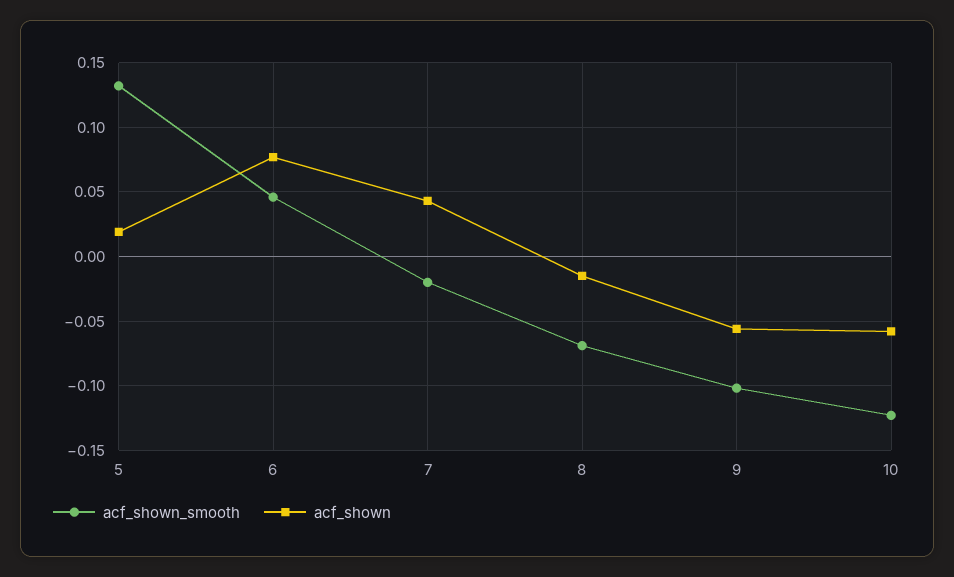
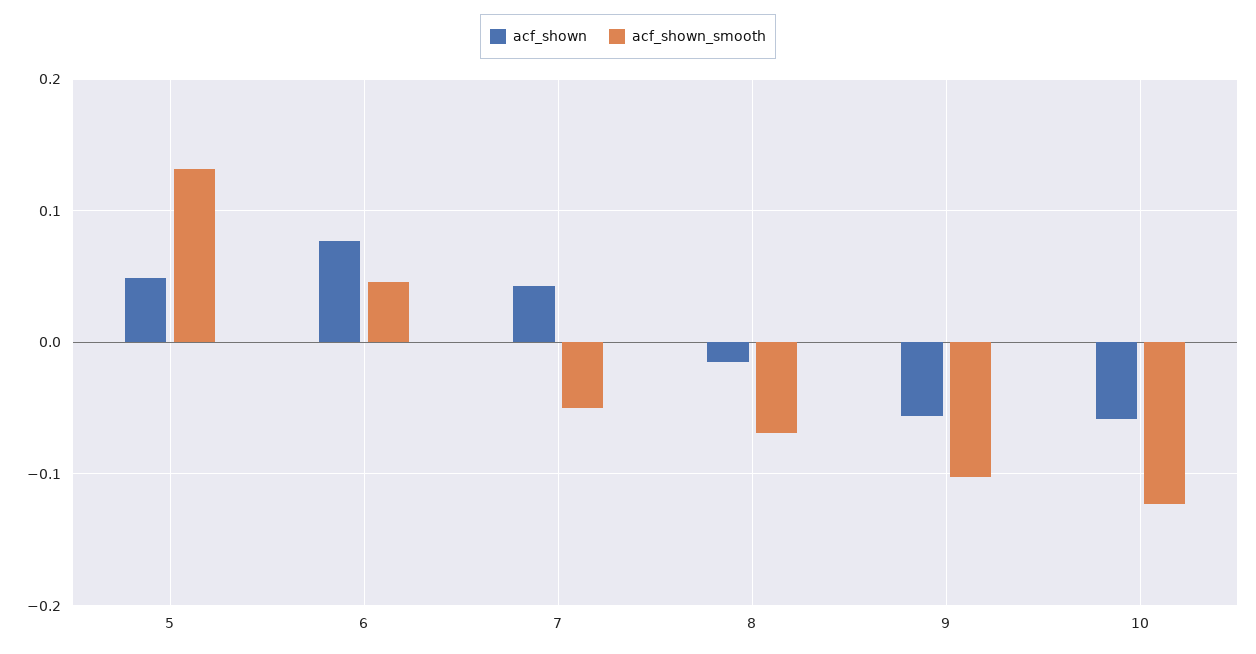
  {
    "acf_shown_smooth": {
      "5": 0.13,
      "6": 0.045,
-     "7": -0.02,
+     "7": -0.05,
      "8": -0.07,
      "9": -0.1,
      "10": -0.125
    },
    "acf_shown": {
-     "5": 0.02,
+     "5": 0.05,
      "6": 0.075,
      "7": 0.045,
      "8": -0.015,
      "9": -0.055,
      "10": -0.06
    }
  }

